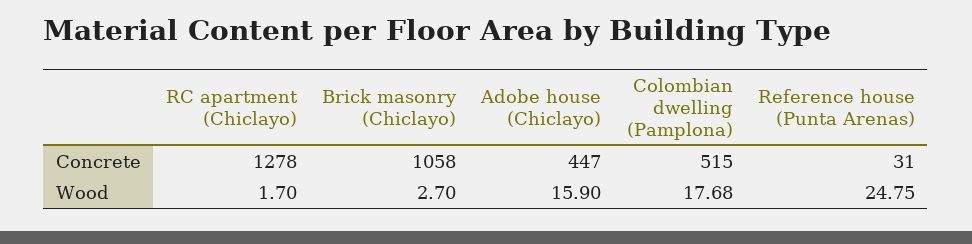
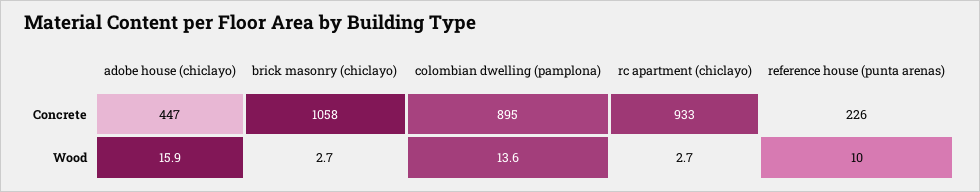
  {
    "RC apartment (Chiclayo)": {
-     "Concrete": 1278,
+     "Concrete": 933,
-     "Wood": 1.7
+     "Wood": 2.7
    },
    "Brick masonry (Chiclayo)": {
      "Concrete": 1058,
      "Wood": 2.7
    },
    "Adobe house (Chiclayo)": {
      "Concrete": 447,
      "Wood": 15.9
    },
    "Colombian dwelling (Pamplona)": {
-     "Concrete": 515,
+     "Concrete": 895,
-     "Wood": 17.68
+     "Wood": 13.6
    },
    "Reference house (Punta Arenas)": {
-     "Concrete": 31,
+     "Concrete": 226,
-     "Wood": 24.75
+     "Wood": 10
    }
  }

